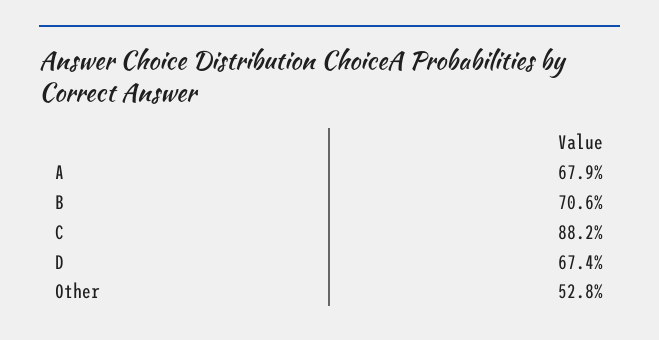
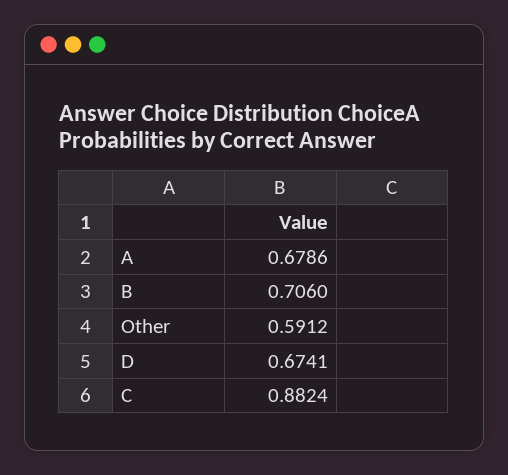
  {
    "A": 0.6786,
    "B": 0.706,
    "C": 0.8824,
    "D": 0.6741,
-   "Other": 0.528
+   "Other": 0.5912
  }

